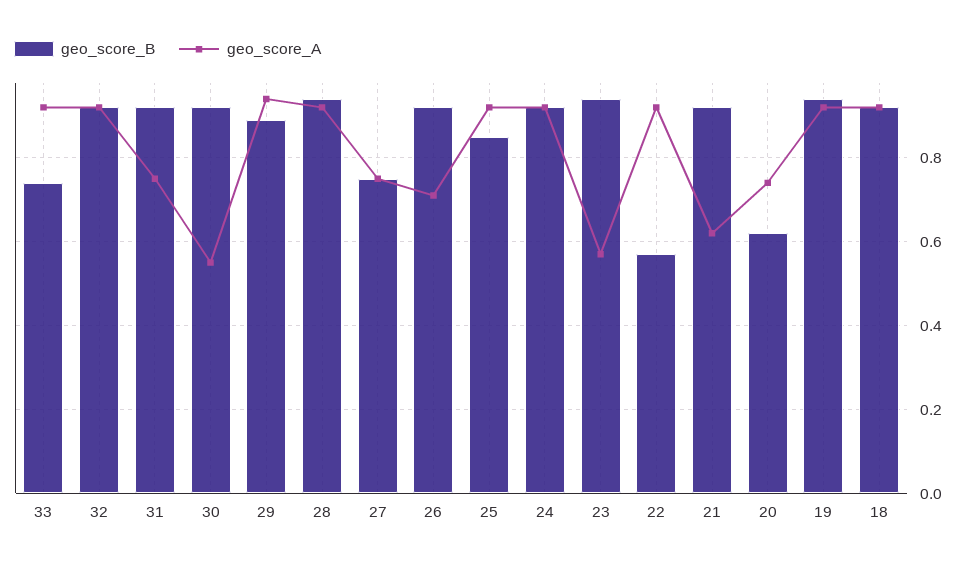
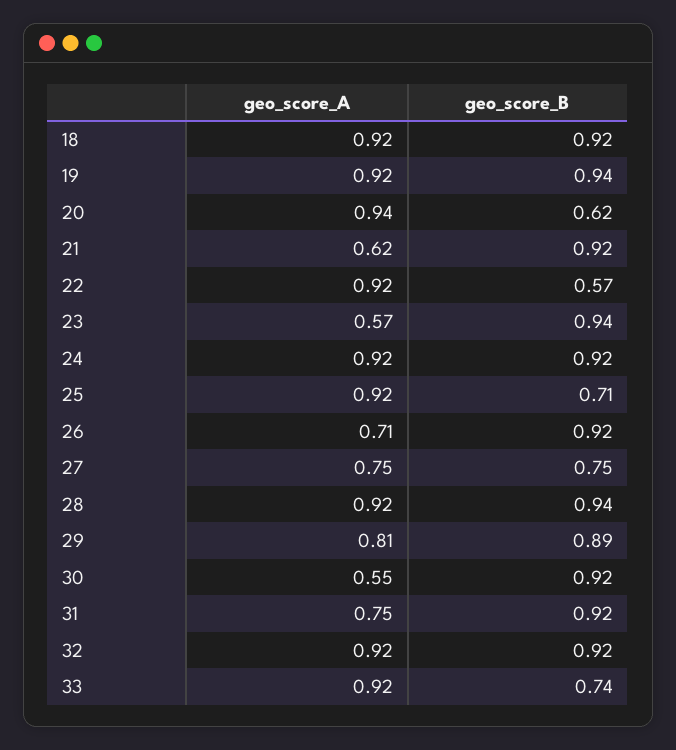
  {
    "geo_score_B": {
      "33": 0.74,
      "32": 0.92,
      "31": 0.92,
      "30": 0.92,
      "29": 0.89,
      "28": 0.94,
      "27": 0.75,
      "26": 0.92,
-     "25": 0.85,
+     "25": 0.71,
      "24": 0.92,
      "23": 0.94,
      "22": 0.57,
      "21": 0.92,
      "20": 0.62,
      "19": 0.94,
      "18": 0.92
    },
    "geo_score_A": {
      "33": 0.92,
      "32": 0.92,
      "31": 0.75,
      "30": 0.55,
-     "29": 0.95,
+     "29": 0.81,
      "28": 0.92,
      "27": 0.75,
      "26": 0.71,
      "25": 0.92,
      "24": 0.92,
      "23": 0.57,
      "22": 0.92,
      "21": 0.62,
-     "20": 0.75,
+     "20": 0.94,
      "19": 0.92,
      "18": 0.92
    }
  }

